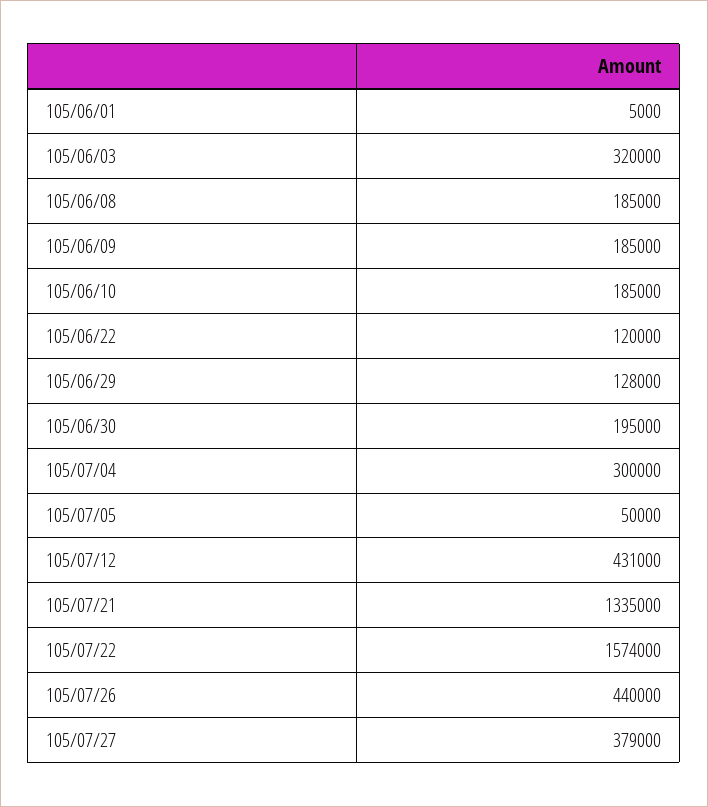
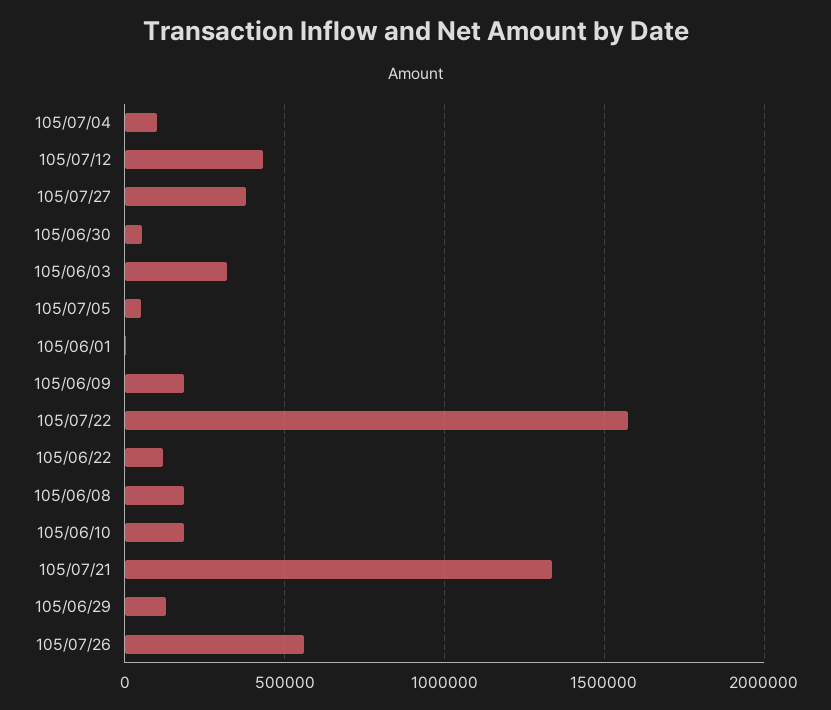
  {
    "105/06/01": 5000,
    "105/06/03": 320000,
    "105/06/08": 185000,
    "105/06/09": 185000,
    "105/06/10": 185000,
    "105/06/22": 120000,
    "105/06/29": 128000,
-   "105/06/30": 195000,
+   "105/06/30": 50000,
-   "105/07/04": 300000,
+   "105/07/04": 100000,
    "105/07/05": 50000,
    "105/07/12": 431000,
    "105/07/21": 1335000,
    "105/07/22": 1574000,
-   "105/07/26": 440000,
+   "105/07/26": 550000,
    "105/07/27": 379000
  }

